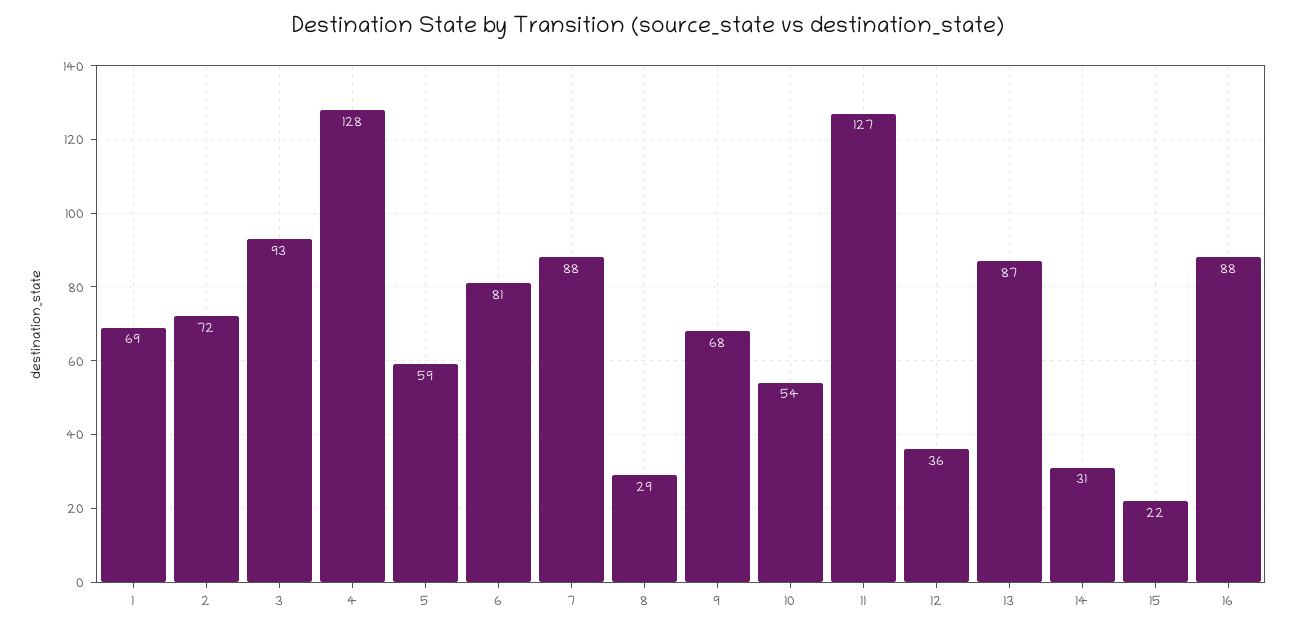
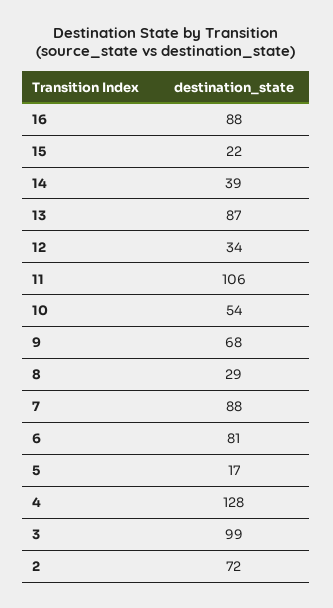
  {
-   "1": 69,
    "2": 72,
-   "3": 93,
+   "3": 99,
    "4": 128,
-   "5": 59,
+   "5": 17,
    "6": 81,
    "7": 88,
    "8": 29,
    "9": 68,
    "10": 54,
-   "11": 127,
+   "11": 106,
-   "12": 36,
+   "12": 34,
    "13": 87,
-   "14": 31,
+   "14": 39,
    "15": 22,
    "16": 88
  }

